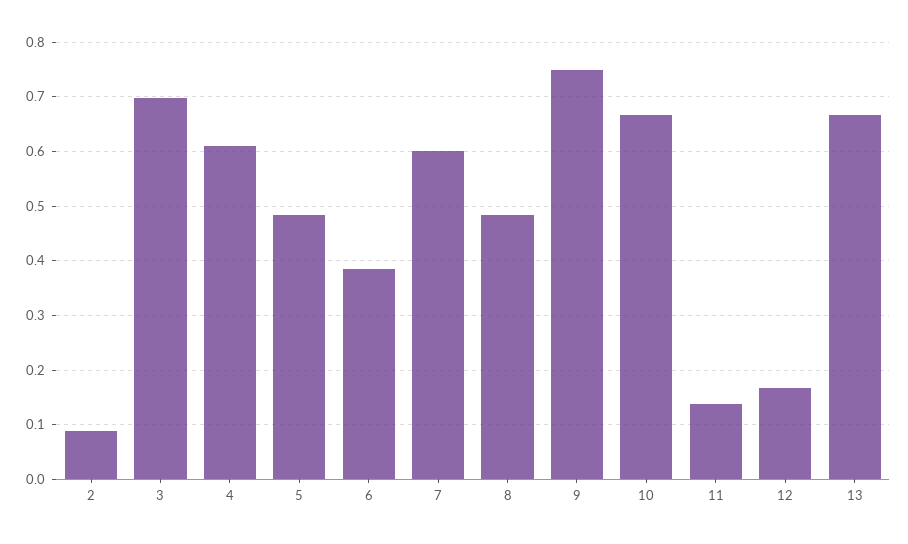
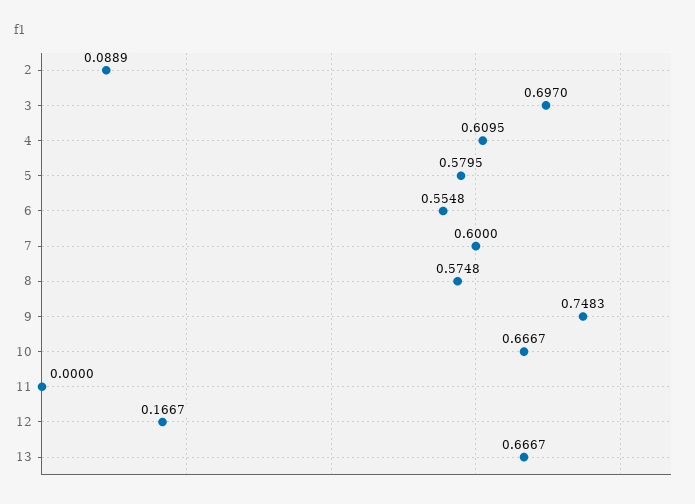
  {
    "2": 0.0889,
    "3": 0.697,
    "4": 0.6095,
-   "5": 0.48,
+   "5": 0.5795,
-   "6": 0.38,
+   "6": 0.5548,
    "7": 0.6,
-   "8": 0.48,
+   "8": 0.5748,
    "9": 0.7483,
    "10": 0.6667,
-   "11": 0.14,
+   "11": 0,
    "12": 0.1667,
    "13": 0.6667
  }

